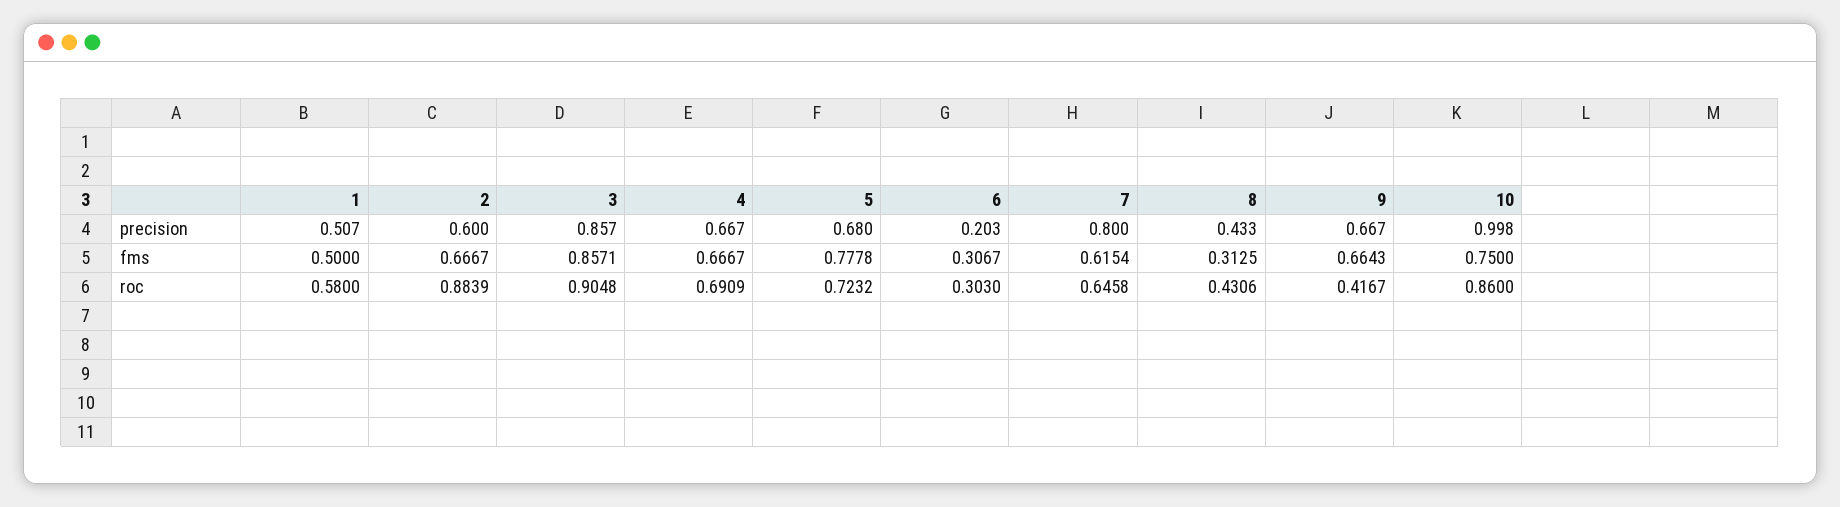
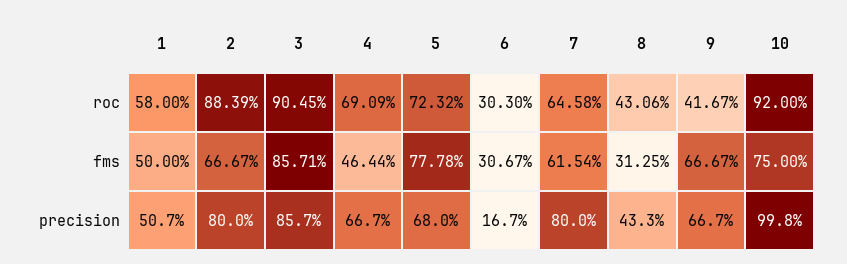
  {
    "1": {
      "precision": 0.507,
      "fms": 0.5,
      "roc": 0.58
    },
    "2": {
-     "precision": 0.6,
+     "precision": 0.8,
      "fms": 0.6667,
      "roc": 0.8839
    },
    "3": {
      "precision": 0.857,
      "fms": 0.8571,
-     "roc": 0.9048
+     "roc": 0.9045
    },
    "4": {
      "precision": 0.667,
-     "fms": 0.6667,
+     "fms": 0.4644,
      "roc": 0.6909
    },
    "5": {
      "precision": 0.68,
      "fms": 0.7778,
      "roc": 0.7232
    },
    "6": {
-     "precision": 0.203,
+     "precision": 0.167,
      "fms": 0.3067,
      "roc": 0.303
    },
    "7": {
      "precision": 0.8,
      "fms": 0.6154,
      "roc": 0.6458
    },
    "8": {
      "precision": 0.433,
      "fms": 0.3125,
      "roc": 0.4306
    },
    "9": {
      "precision": 0.667,
-     "fms": 0.6643,
+     "fms": 0.6667,
      "roc": 0.4167
    },
    "10": {
      "precision": 0.998,
      "fms": 0.75,
-     "roc": 0.86
+     "roc": 0.92
    }
  }

